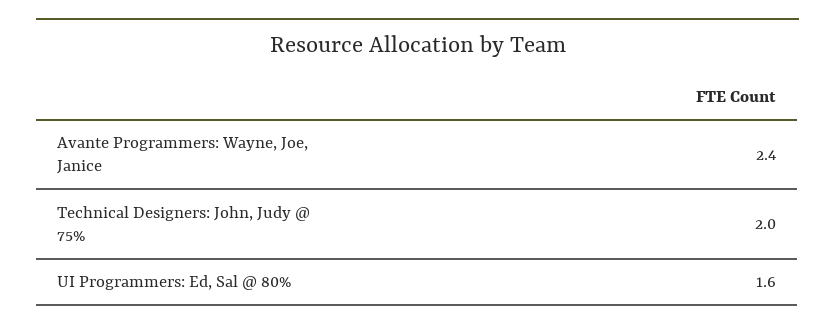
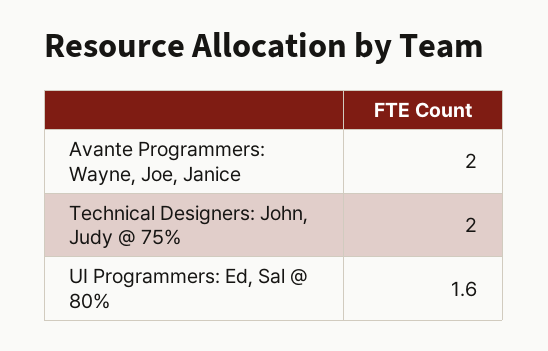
  {
-   "Avante Programmers: Wayne, Joe, Janice": 2.4,
+   "Avante Programmers: Wayne, Joe, Janice": 2,
    "Technical Designers: John, Judy @ 75%": 2,
    "UI Programmers: Ed, Sal @ 80%": 1.6
  }

